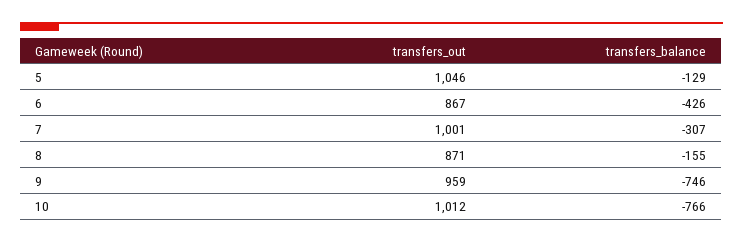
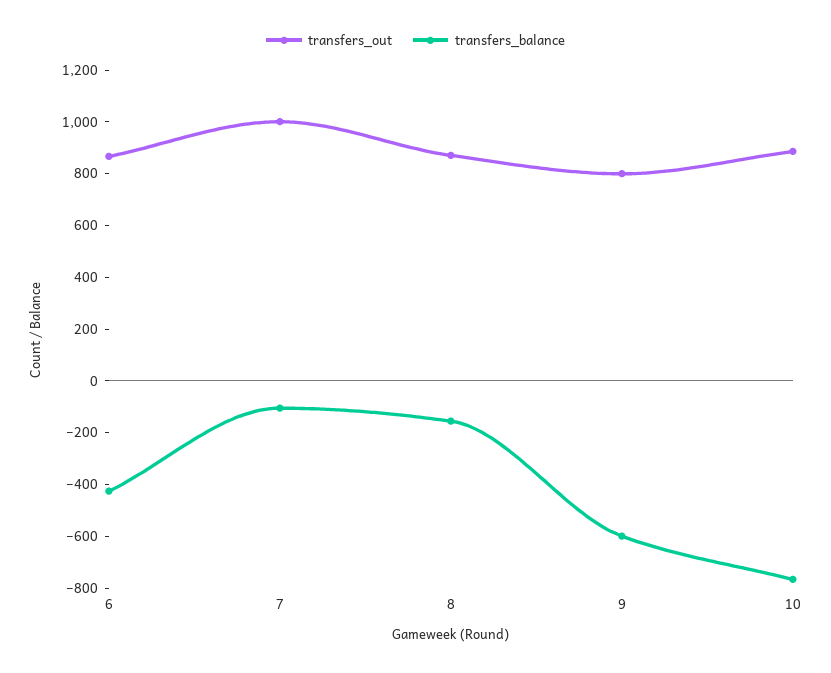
  {
    "transfers_out": {
-     "5": 1046,
      "6": 867,
      "7": 1001,
      "8": 871,
-     "9": 959,
+     "9": 800,
-     "10": 1012
+     "10": 900
    },
    "transfers_balance": {
-     "5": -129,
      "6": -426,
-     "7": -307,
+     "7": -100,
      "8": -155,
-     "9": -746,
+     "9": -600,
      "10": -766
    }
  }

